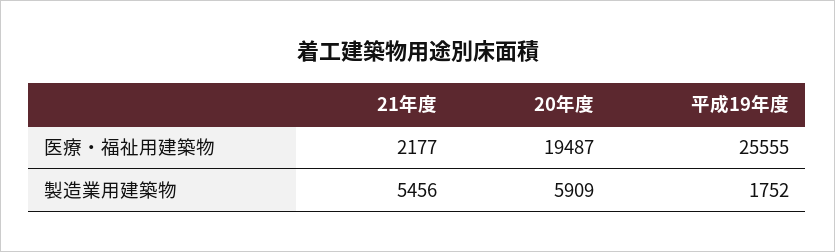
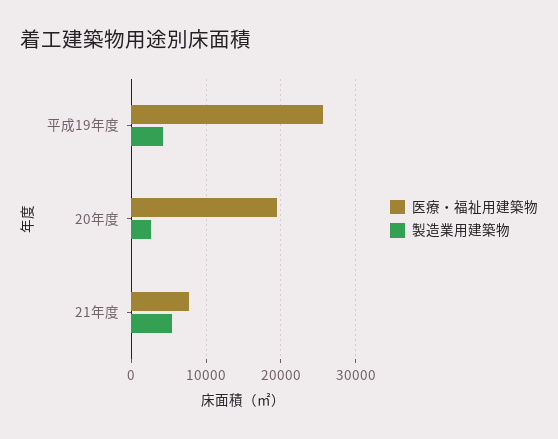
  {
    "医療・福祉用建築物": {
-     "21年度": 2177,
+     "21年度": 8000,
      "20年度": 19487,
      "平成19年度": 25555
    },
    "製造業用建築物": {
      "21年度": 5456,
-     "20年度": 5909,
+     "20年度": 3000,
-     "平成19年度": 1752
+     "平成19年度": 4000
    }
  }

